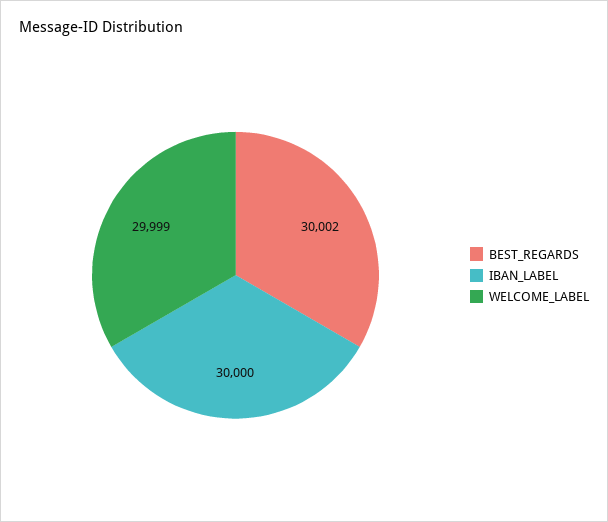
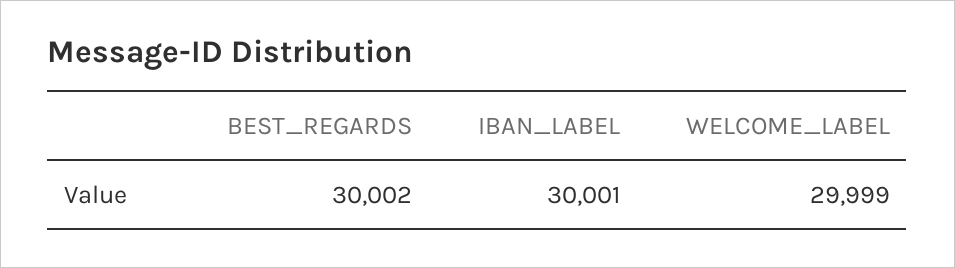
  {
    "BEST_REGARDS": 30002,
-   "IBAN_LABEL": 30000,
+   "IBAN_LABEL": 30001,
    "WELCOME_LABEL": 29999
  }

